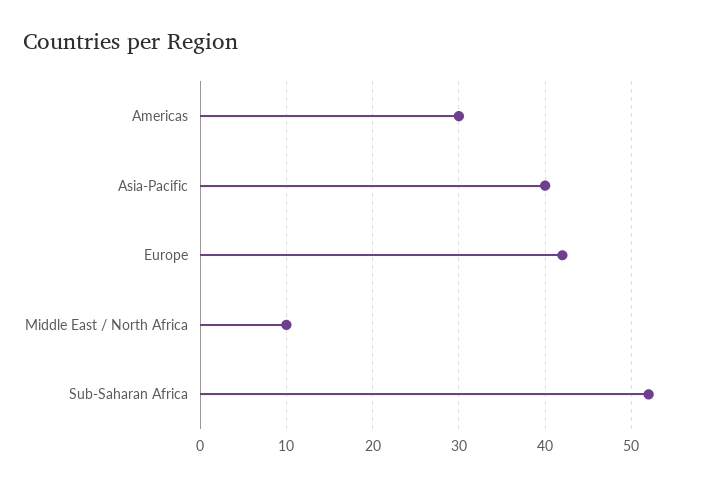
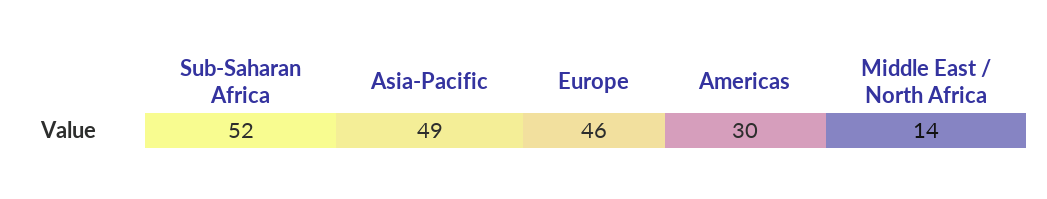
  {
    "Americas": 30,
-   "Asia-Pacific": 40,
+   "Asia-Pacific": 49,
-   "Europe": 42,
+   "Europe": 46,
-   "Middle East / North Africa": 10,
+   "Middle East / North Africa": 14,
    "Sub-Saharan Africa": 52
  }

